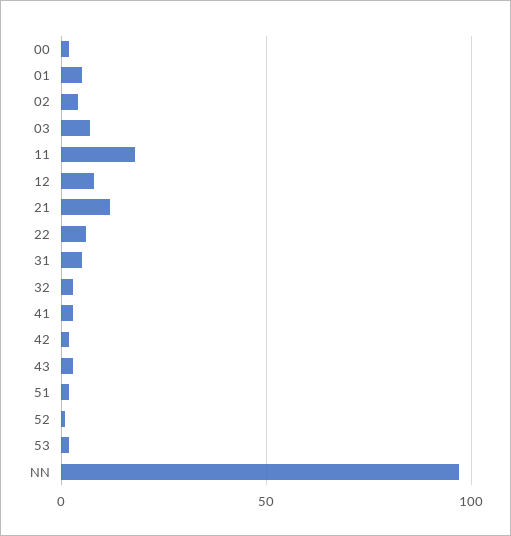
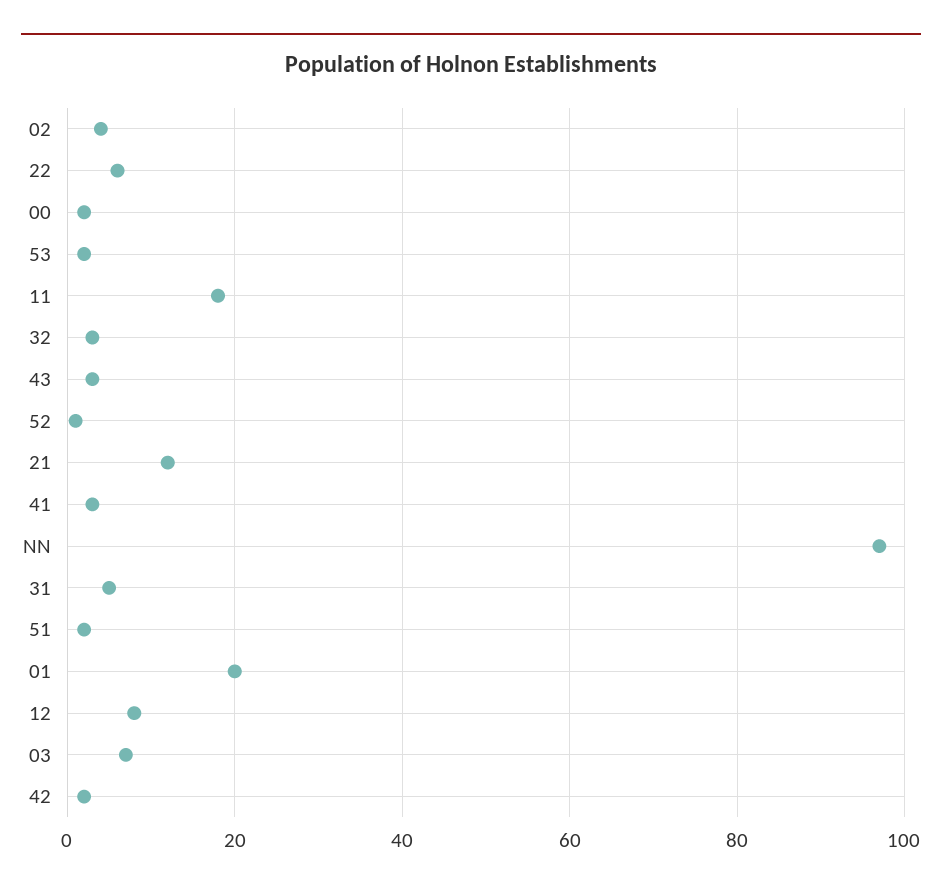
  {
    "00": 0,
-   "01": 5,
+   "01": 20,
    "02": 5,
    "03": 5,
    "11": 20,
    "12": 10,
    "21": 10,
    "22": 5,
    "31": 5,
    "32": 5,
    "41": 5,
    "42": 0,
    "43": 5,
    "51": 0,
    "52": 0,
    "53": 0,
    "NN": 95
  }

